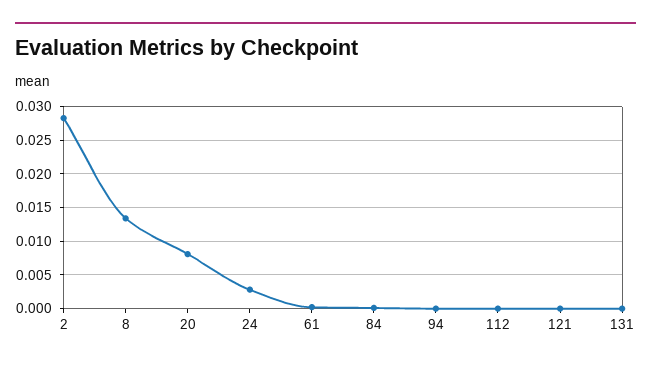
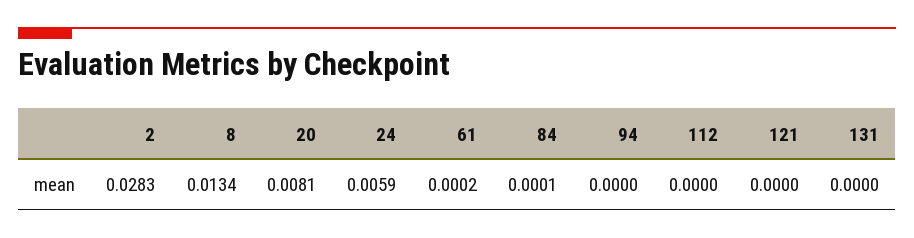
  {
    "2": 0.0283,
    "8": 0.0134,
    "20": 0.0081,
-   "24": 0.003,
+   "24": 0.0059,
    "61": 0.0002,
    "84": 0.0001,
    "94": 0,
    "112": 0,
    "121": 0,
    "131": 0
  }

